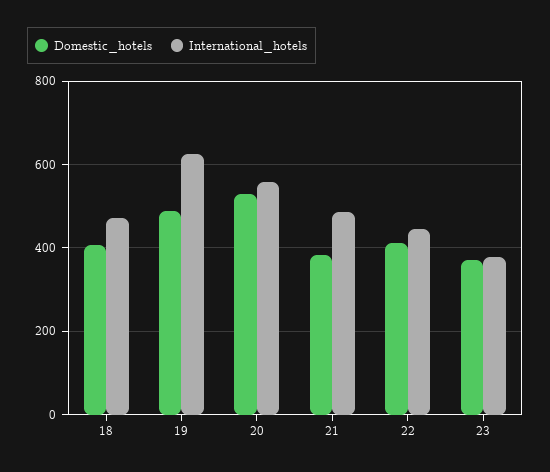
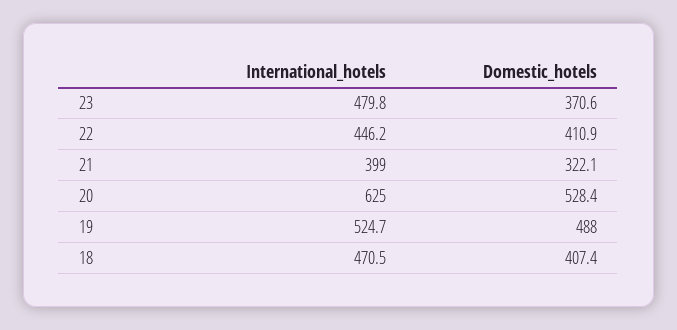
  {
    "Domestic_hotels": {
      "18": 407.4,
      "19": 488,
      "20": 528.4,
-     "21": 380,
+     "21": 322.1,
      "22": 410.9,
      "23": 370.6
    },
    "International_hotels": {
      "18": 470.5,
-     "19": 620,
+     "19": 524.7,
-     "20": 560,
+     "20": 625,
-     "21": 480,
+     "21": 399,
      "22": 446.2,
-     "23": 380
+     "23": 479.8
    }
  }

